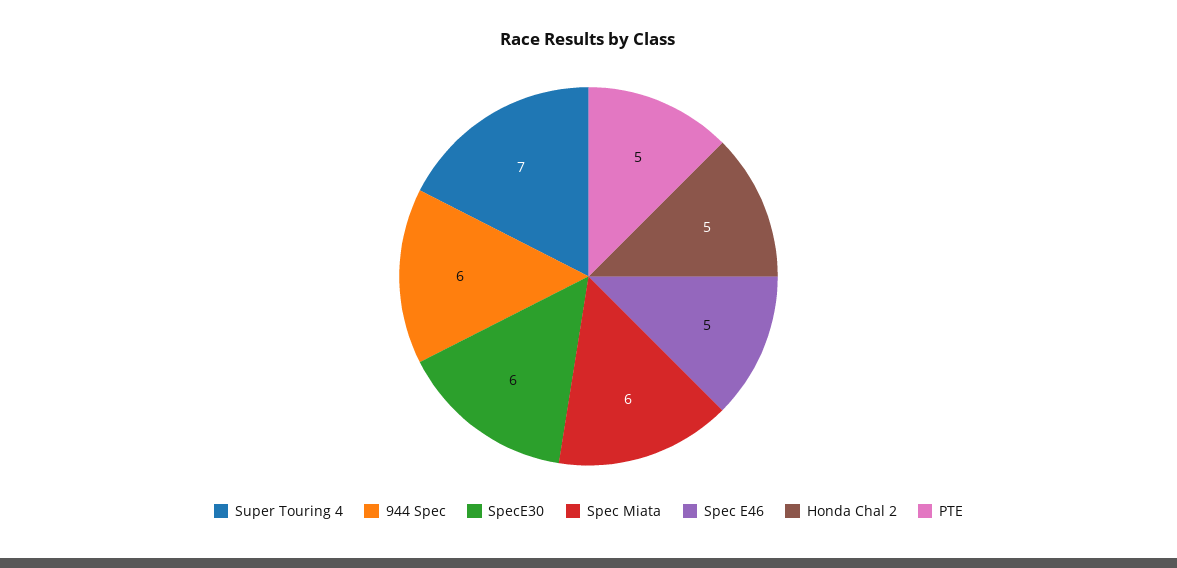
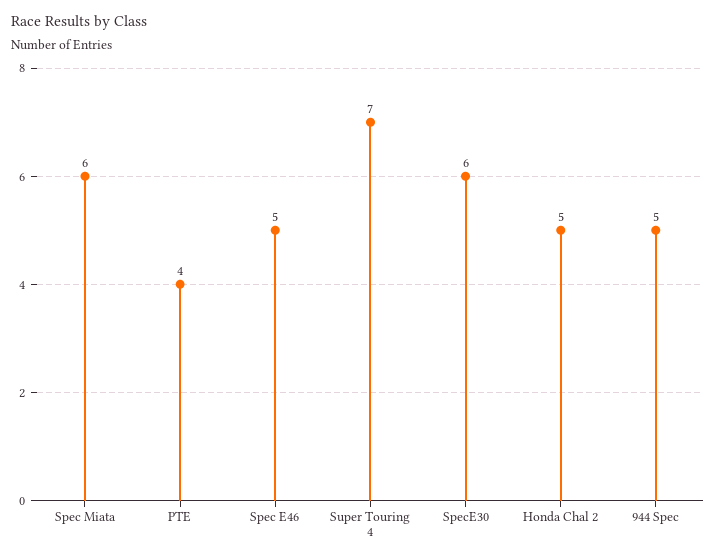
  {
    "Super Touring 4": 7,
-   "944 Spec": 6,
+   "944 Spec": 5,
    "SpecE30": 6,
    "Spec Miata": 6,
    "Spec E46": 5,
    "Honda Chal 2": 5,
-   "PTE": 5
+   "PTE": 4
  }

